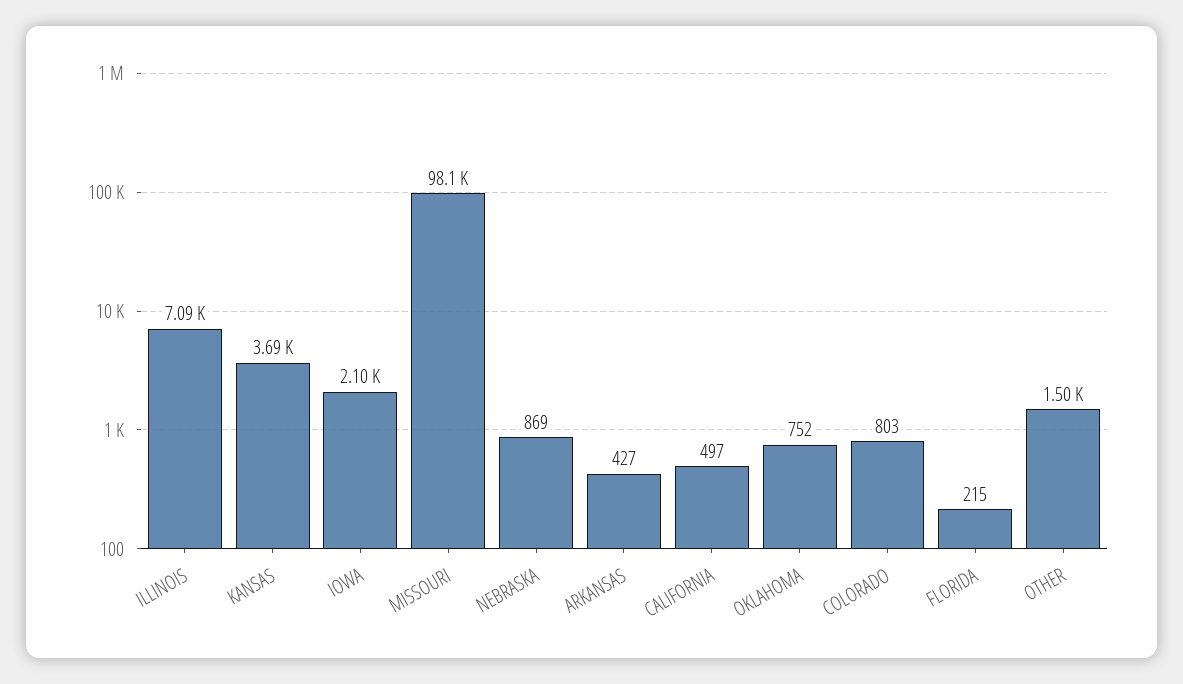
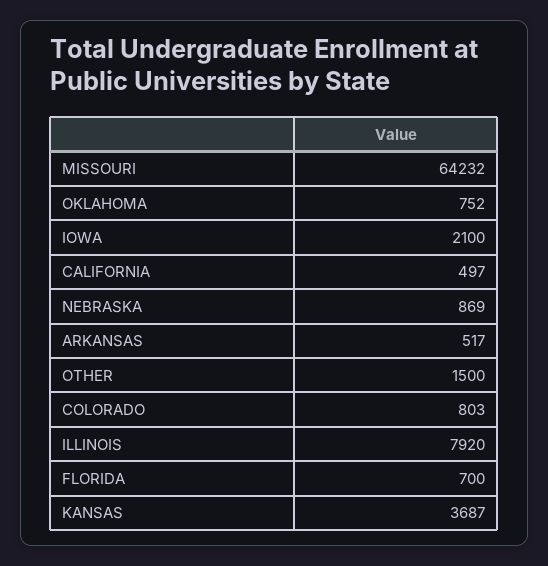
  {
-   "ILLINOIS": 7090,
+   "ILLINOIS": 7920,
    "KANSAS": 3687,
    "IOWA": 2100,
-   "MISSOURI": 98100,
+   "MISSOURI": 64232,
    "NEBRASKA": 869,
-   "ARKANSAS": 427,
+   "ARKANSAS": 517,
    "CALIFORNIA": 497,
    "OKLAHOMA": 752,
    "COLORADO": 803,
-   "FLORIDA": 215,
+   "FLORIDA": 700,
    "OTHER": 1500
  }

